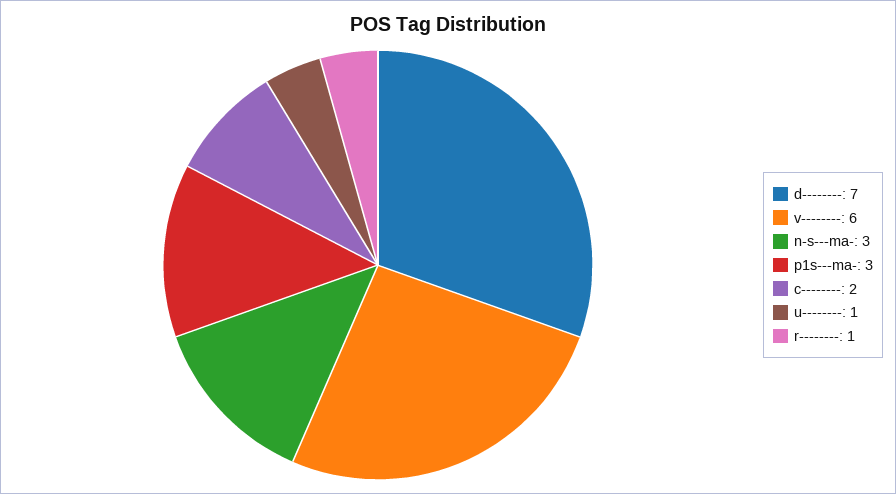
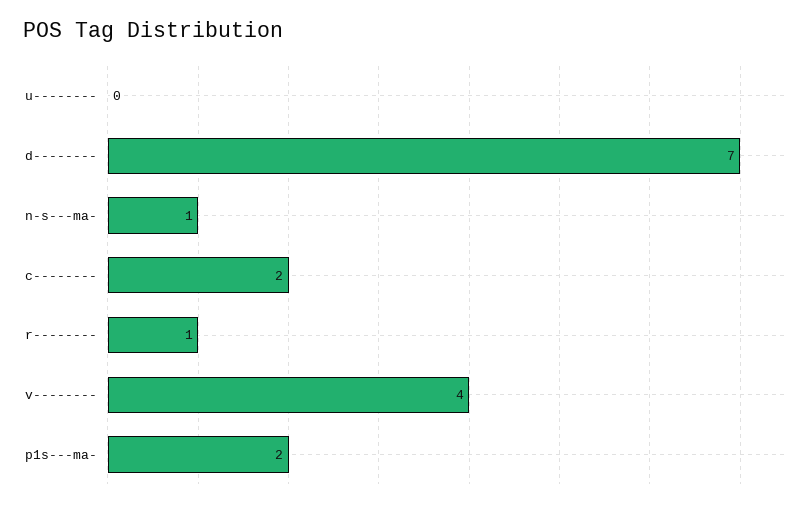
  {
    "d--------": 7,
-   "v--------": 6,
+   "v--------": 4,
-   "n-s---ma-": 3,
+   "n-s---ma-": 1,
-   "p1s---ma-": 3,
+   "p1s---ma-": 2,
    "c--------": 2,
-   "u--------": 1,
+   "u--------": 0,
    "r--------": 1
  }

